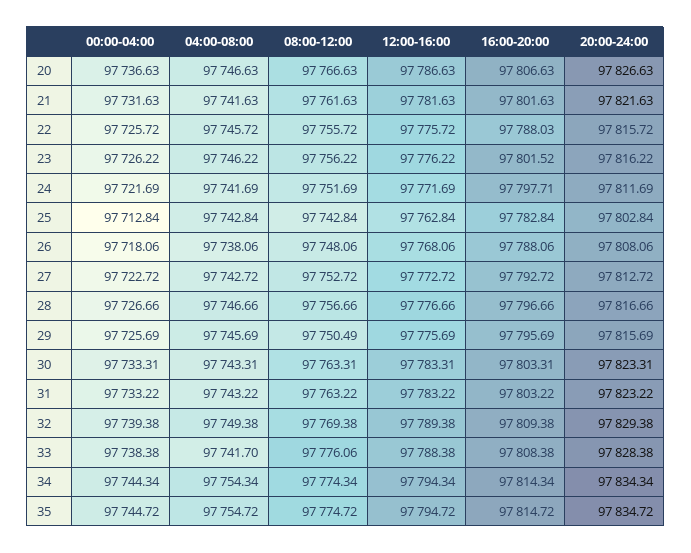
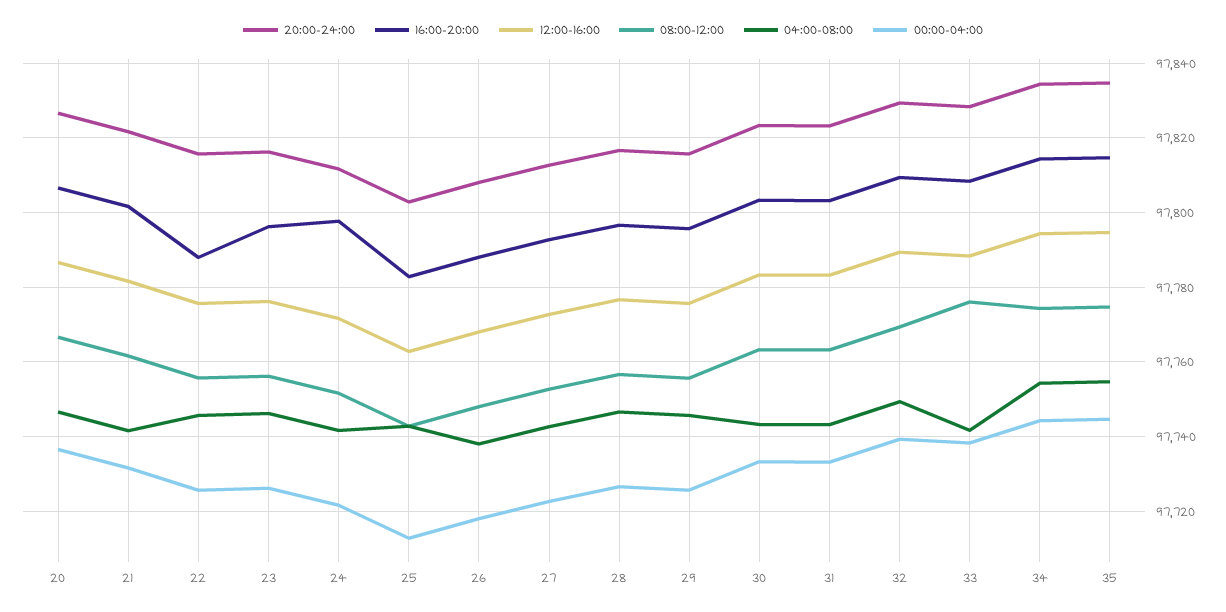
  {
    "00:00-04:00": {
      "20": 97736.63,
      "21": 97731.63,
      "22": 97725.72,
      "23": 97726.22,
      "24": 97721.69,
      "25": 97712.84,
      "26": 97718.06,
      "27": 97722.72,
      "28": 97726.66,
      "29": 97725.69,
      "30": 97733.31,
      "31": 97733.22,
      "32": 97739.38,
      "33": 97738.38,
      "34": 97744.34,
      "35": 97744.72
    },
    "04:00-08:00": {
      "20": 97746.63,
      "21": 97741.63,
      "22": 97745.72,
      "23": 97746.22,
      "24": 97741.69,
      "25": 97742.84,
      "26": 97738.06,
      "27": 97742.72,
      "28": 97746.66,
      "29": 97745.69,
      "30": 97743.31,
      "31": 97743.22,
      "32": 97749.38,
      "33": 97741.7,
      "34": 97754.34,
      "35": 97754.72
    },
    "08:00-12:00": {
      "20": 97766.63,
      "21": 97761.63,
      "22": 97755.72,
      "23": 97756.22,
      "24": 97751.69,
      "25": 97742.84,
      "26": 97748.06,
      "27": 97752.72,
      "28": 97756.66,
-     "29": 97750.49,
+     "29": 97756,
      "30": 97763.31,
      "31": 97763.22,
      "32": 97769.38,
      "33": 97776.06,
      "34": 97774.34,
      "35": 97774.72
    },
    "12:00-16:00": {
      "20": 97786.63,
      "21": 97781.63,
      "22": 97775.72,
      "23": 97776.22,
      "24": 97771.69,
      "25": 97762.84,
      "26": 97768.06,
      "27": 97772.72,
      "28": 97776.66,
      "29": 97775.69,
      "30": 97783.31,
      "31": 97783.22,
      "32": 97789.38,
      "33": 97788.38,
      "34": 97794.34,
      "35": 97794.72
    },
    "16:00-20:00": {
      "20": 97806.63,
      "21": 97801.63,
      "22": 97788.03,
-     "23": 97801.52,
+     "23": 97796,
      "24": 97797.71,
      "25": 97782.84,
      "26": 97788.06,
      "27": 97792.72,
      "28": 97796.66,
      "29": 97795.69,
      "30": 97803.31,
      "31": 97803.22,
      "32": 97809.38,
      "33": 97808.38,
      "34": 97814.34,
      "35": 97814.72
    },
    "20:00-24:00": {
      "20": 97826.63,
      "21": 97821.63,
      "22": 97815.72,
      "23": 97816.22,
      "24": 97811.69,
      "25": 97802.84,
      "26": 97808.06,
      "27": 97812.72,
      "28": 97816.66,
      "29": 97815.69,
      "30": 97823.31,
      "31": 97823.22,
      "32": 97829.38,
      "33": 97828.38,
      "34": 97834.34,
      "35": 97834.72
    }
  }

